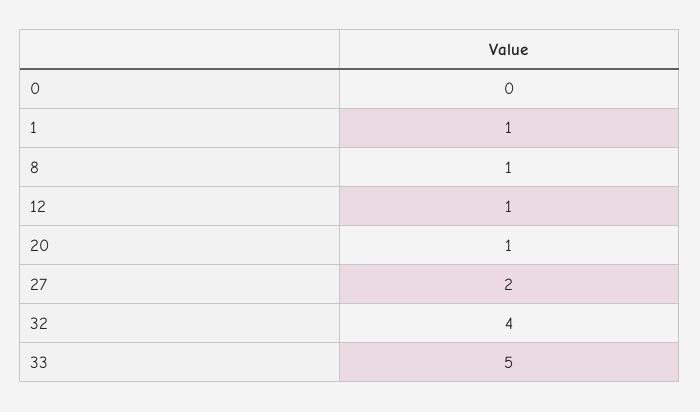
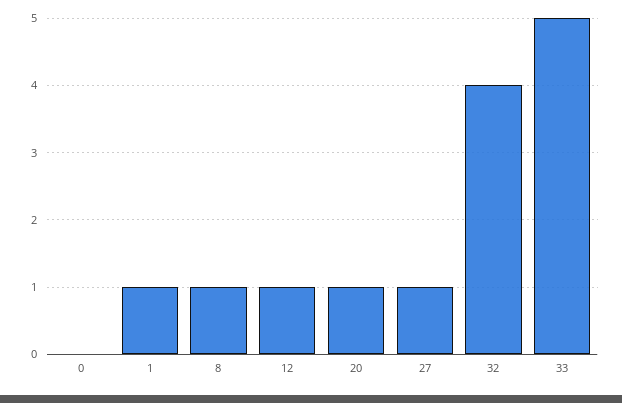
  {
    "0": 0,
    "1": 1,
    "8": 1,
    "12": 1,
    "20": 1,
-   "27": 2,
+   "27": 1,
    "32": 4,
    "33": 5
  }

